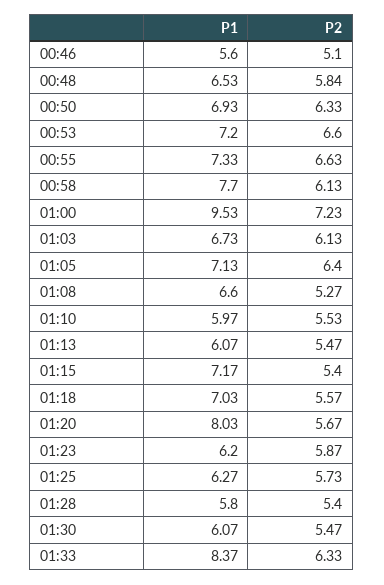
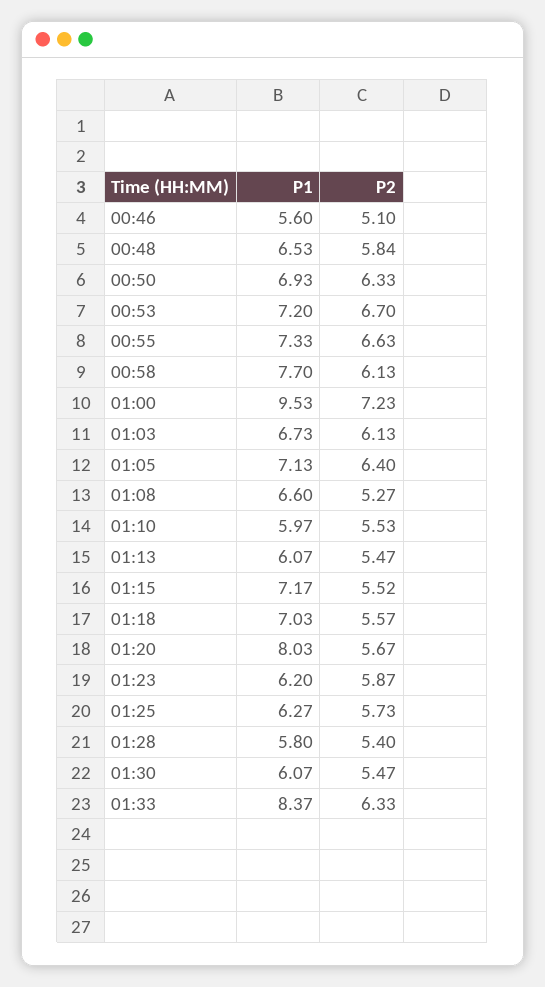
  {
    "P1": {
      "00:46": 5.6,
      "00:48": 6.53,
      "00:50": 6.93,
      "00:53": 7.2,
      "00:55": 7.33,
      "00:58": 7.7,
      "01:00": 9.53,
      "01:03": 6.73,
      "01:05": 7.13,
      "01:08": 6.6,
      "01:10": 5.97,
      "01:13": 6.07,
      "01:15": 7.17,
      "01:18": 7.03,
      "01:20": 8.03,
      "01:23": 6.2,
      "01:25": 6.27,
      "01:28": 5.8,
      "01:30": 6.07,
      "01:33": 8.37
    },
    "P2": {
      "00:46": 5.1,
      "00:48": 5.84,
      "00:50": 6.33,
-     "00:53": 6.6,
+     "00:53": 6.7,
      "00:55": 6.63,
      "00:58": 6.13,
      "01:00": 7.23,
      "01:03": 6.13,
      "01:05": 6.4,
      "01:08": 5.27,
      "01:10": 5.53,
      "01:13": 5.47,
-     "01:15": 5.4,
+     "01:15": 5.52,
      "01:18": 5.57,
      "01:20": 5.67,
      "01:23": 5.87,
      "01:25": 5.73,
      "01:28": 5.4,
      "01:30": 5.47,
      "01:33": 6.33
    }
  }

